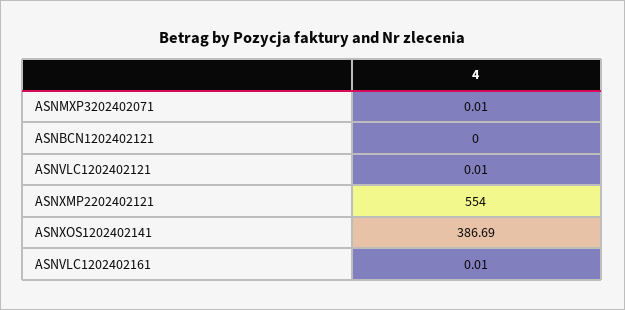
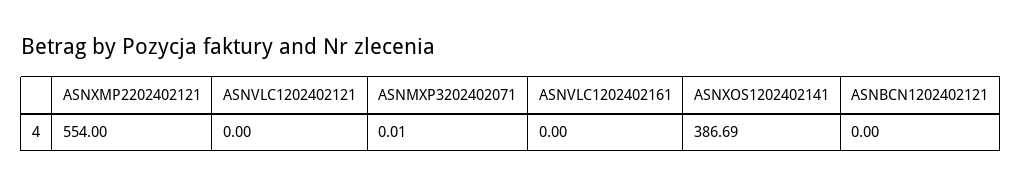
  {
    "ASNMXP3202402071": 0.01,
    "ASNBCN1202402121": 0,
-   "ASNVLC1202402121": 0.01,
+   "ASNVLC1202402121": 0,
    "ASNXMP2202402121": 554,
    "ASNXOS1202402141": 386.69,
-   "ASNVLC1202402161": 0.01
+   "ASNVLC1202402161": 0
  }

